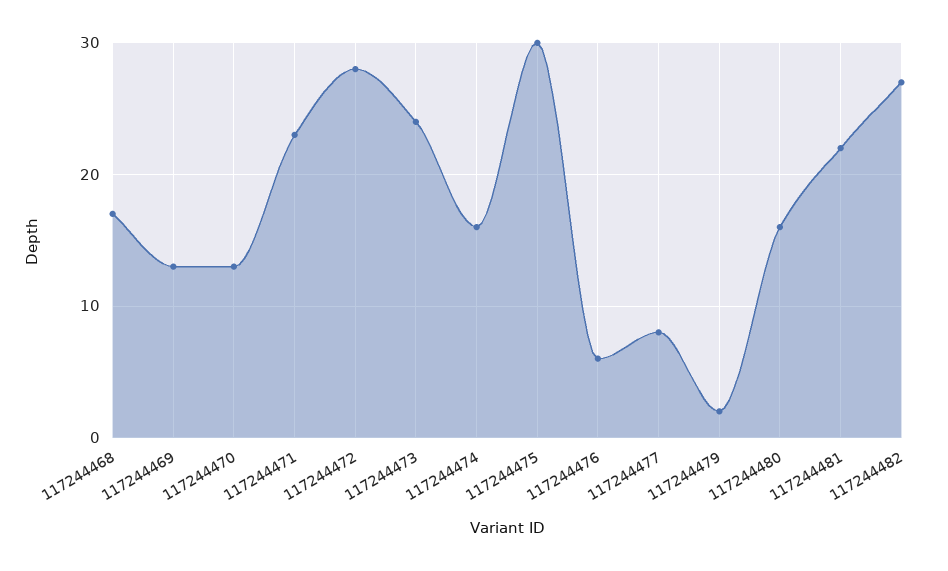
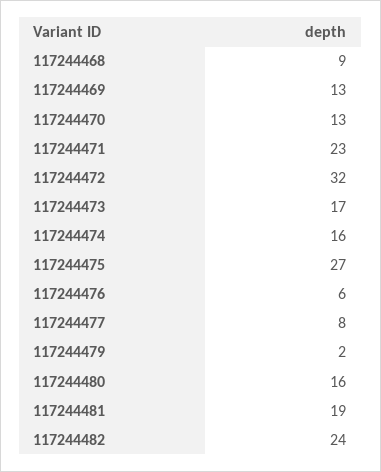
  {
-   "117244468": 17,
+   "117244468": 9,
    "117244469": 13,
    "117244470": 13,
    "117244471": 23,
-   "117244472": 28,
+   "117244472": 32,
-   "117244473": 24,
+   "117244473": 17,
    "117244474": 16,
-   "117244475": 30,
+   "117244475": 27,
    "117244476": 6,
    "117244477": 8,
    "117244479": 2,
    "117244480": 16,
-   "117244481": 22,
+   "117244481": 19,
-   "117244482": 27
+   "117244482": 24
  }

